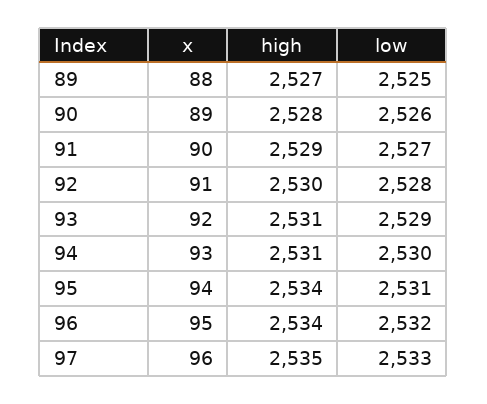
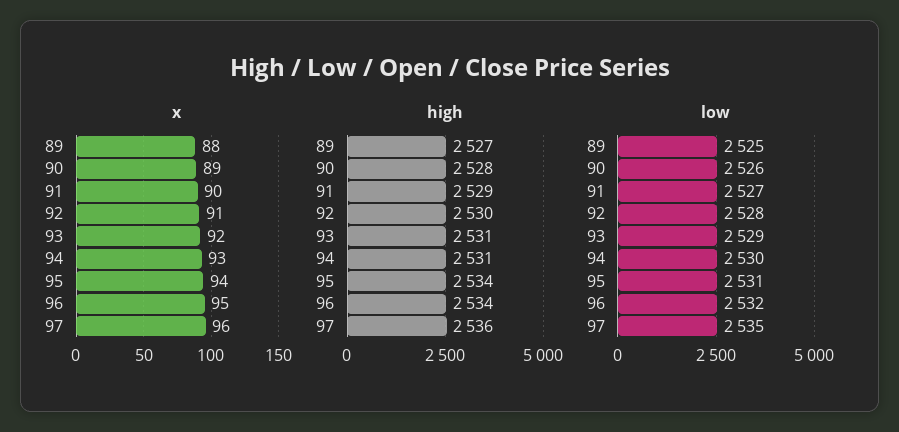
  {
    "x": {
      "89": 88,
      "90": 89,
      "91": 90,
      "92": 91,
      "93": 92,
      "94": 93,
      "95": 94,
      "96": 95,
      "97": 96
    },
    "high": {
      "89": 2527,
      "90": 2528,
      "91": 2529,
      "92": 2530,
      "93": 2531,
      "94": 2531,
      "95": 2534,
      "96": 2534,
-     "97": 2535
+     "97": 2536
    },
    "low": {
      "89": 2525,
      "90": 2526,
      "91": 2527,
      "92": 2528,
      "93": 2529,
      "94": 2530,
      "95": 2531,
      "96": 2532,
-     "97": 2533
+     "97": 2535
    }
  }

